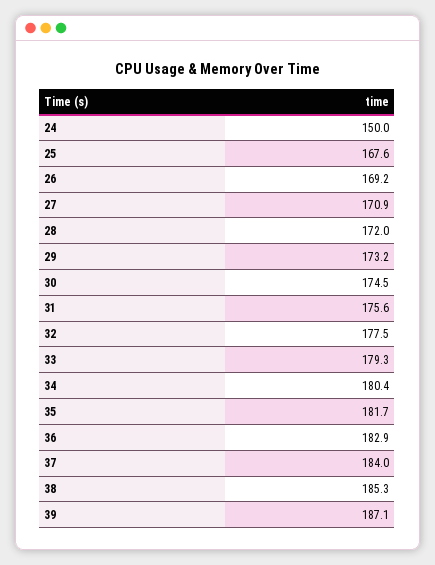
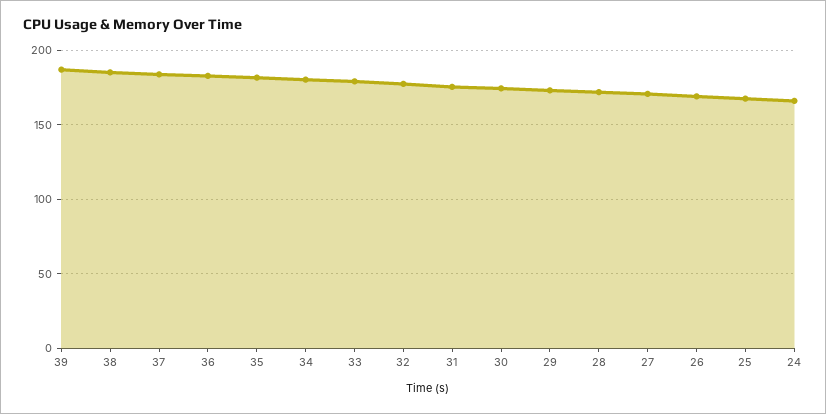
  {
-   "24": 150,
+   "24": 165,
    "25": 167.6,
    "26": 169.2,
    "27": 170.9,
    "28": 172,
    "29": 173.2,
    "30": 174.5,
    "31": 175.6,
    "32": 177.5,
    "33": 179.3,
    "34": 180.4,
    "35": 181.7,
    "36": 182.9,
    "37": 184,
    "38": 185.3,
    "39": 187.1
  }

